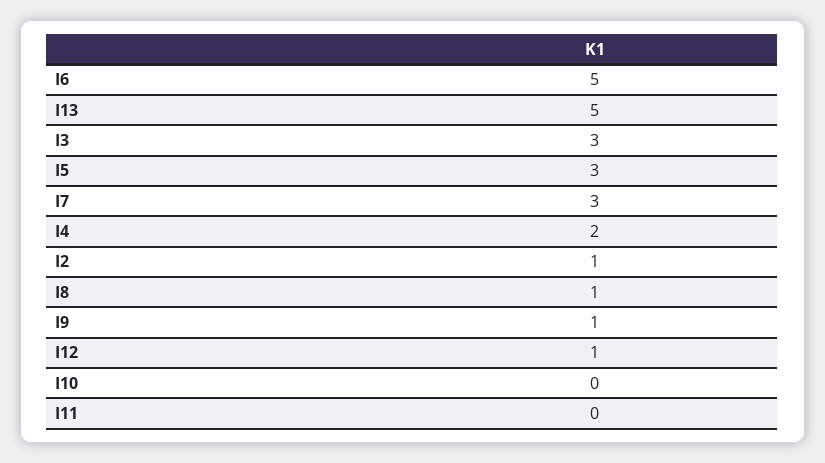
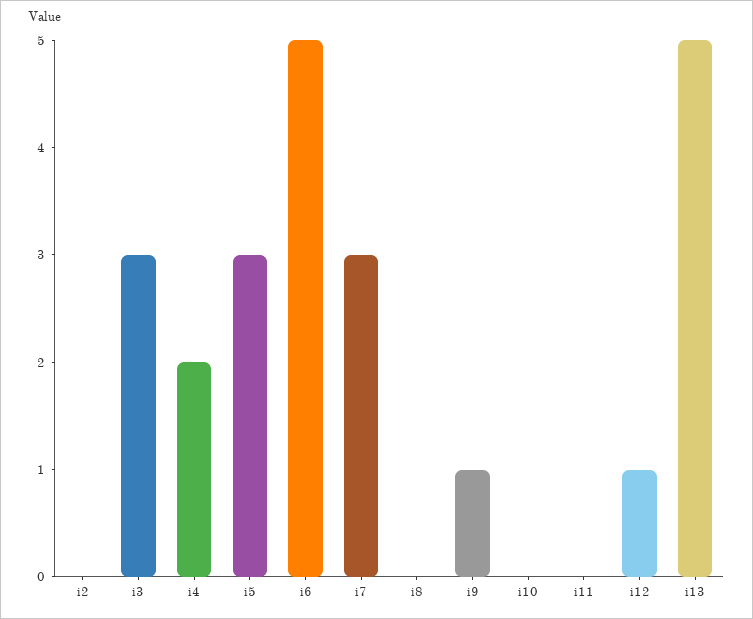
  {
    "I6": 5,
    "I13": 5,
    "I3": 3,
    "I5": 3,
    "I7": 3,
    "I4": 2,
-   "I2": 1,
+   "I2": 0,
-   "I8": 1,
+   "I8": 0,
    "I9": 1,
    "I12": 1,
    "I10": 0,
    "I11": 0
  }

